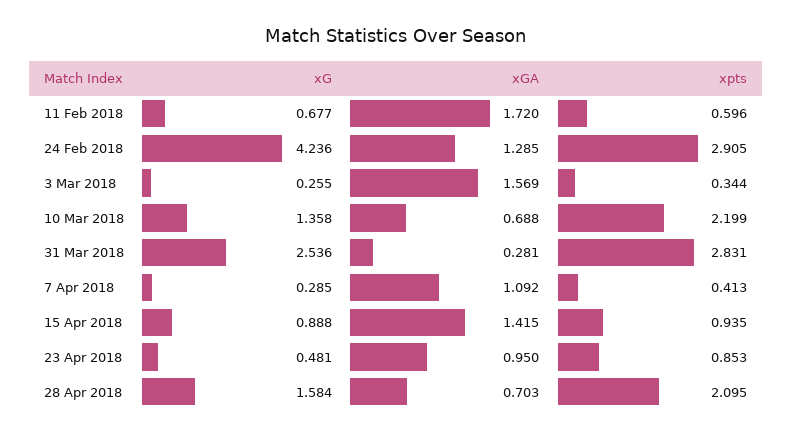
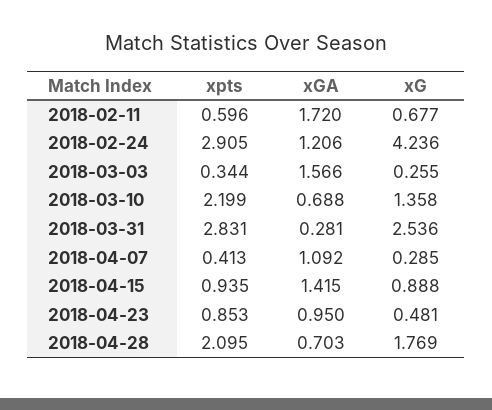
  {
    "xG": {
      "11 Feb 2018": 0.677,
      "24 Feb 2018": 4.236,
      "3 Mar 2018": 0.255,
      "10 Mar 2018": 1.358,
      "31 Mar 2018": 2.536,
      "7 Apr 2018": 0.285,
      "15 Apr 2018": 0.888,
      "23 Apr 2018": 0.481,
-     "28 Apr 2018": 1.584
+     "28 Apr 2018": 1.769
    },
    "xGA": {
      "11 Feb 2018": 1.72,
-     "24 Feb 2018": 1.285,
+     "24 Feb 2018": 1.206,
-     "3 Mar 2018": 1.569,
+     "3 Mar 2018": 1.566,
      "10 Mar 2018": 0.688,
      "31 Mar 2018": 0.281,
      "7 Apr 2018": 1.092,
      "15 Apr 2018": 1.415,
      "23 Apr 2018": 0.95,
      "28 Apr 2018": 0.703
    },
    "xpts": {
      "11 Feb 2018": 0.596,
      "24 Feb 2018": 2.905,
      "3 Mar 2018": 0.344,
      "10 Mar 2018": 2.199,
      "31 Mar 2018": 2.831,
      "7 Apr 2018": 0.413,
      "15 Apr 2018": 0.935,
      "23 Apr 2018": 0.853,
      "28 Apr 2018": 2.095
    }
  }

